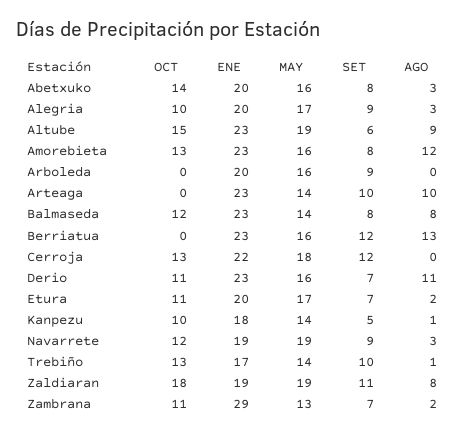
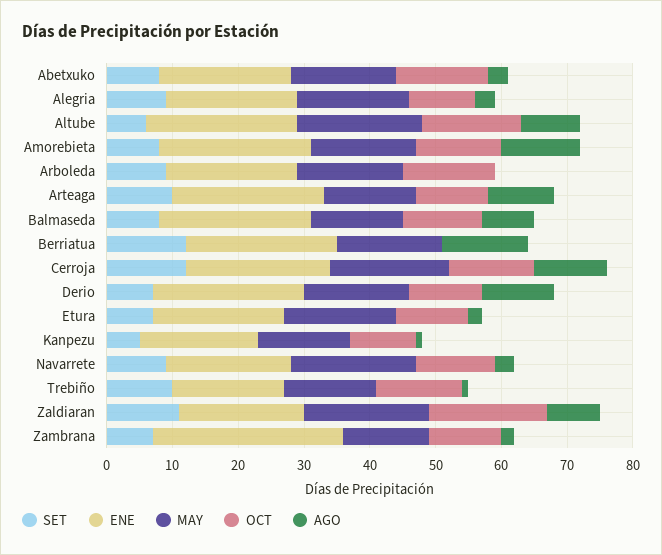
  {
    "OCT": {
      "Abetxuko": 14,
      "Alegria": 10,
      "Altube": 15,
      "Amorebieta": 13,
-     "Arboleda": 0,
+     "Arboleda": 15,
-     "Arteaga": 0,
+     "Arteaga": 10,
      "Balmaseda": 12,
      "Berriatua": 0,
      "Cerroja": 13,
      "Derio": 11,
      "Etura": 11,
      "Kanpezu": 10,
      "Navarrete": 12,
      "Trebiño": 13,
      "Zaldiaran": 18,
      "Zambrana": 11
    },
    "ENE": {
      "Abetxuko": 20,
      "Alegria": 20,
      "Altube": 23,
      "Amorebieta": 23,
      "Arboleda": 20,
      "Arteaga": 23,
      "Balmaseda": 23,
      "Berriatua": 23,
      "Cerroja": 22,
      "Derio": 23,
      "Etura": 20,
      "Kanpezu": 18,
      "Navarrete": 19,
      "Trebiño": 17,
      "Zaldiaran": 19,
      "Zambrana": 29
    },
    "MAY": {
      "Abetxuko": 16,
      "Alegria": 17,
      "Altube": 19,
      "Amorebieta": 16,
      "Arboleda": 16,
      "Arteaga": 14,
      "Balmaseda": 14,
      "Berriatua": 16,
      "Cerroja": 18,
      "Derio": 16,
      "Etura": 17,
      "Kanpezu": 14,
      "Navarrete": 19,
      "Trebiño": 14,
      "Zaldiaran": 19,
      "Zambrana": 13
    },
    "SET": {
      "Abetxuko": 8,
      "Alegria": 9,
      "Altube": 6,
      "Amorebieta": 8,
      "Arboleda": 9,
      "Arteaga": 10,
      "Balmaseda": 8,
      "Berriatua": 12,
      "Cerroja": 12,
      "Derio": 7,
      "Etura": 7,
      "Kanpezu": 5,
      "Navarrete": 9,
      "Trebiño": 10,
      "Zaldiaran": 11,
      "Zambrana": 7
    },
    "AGO": {
      "Abetxuko": 3,
      "Alegria": 3,
      "Altube": 9,
      "Amorebieta": 12,
      "Arboleda": 0,
      "Arteaga": 10,
      "Balmaseda": 8,
      "Berriatua": 13,
-     "Cerroja": 0,
+     "Cerroja": 10,
      "Derio": 11,
      "Etura": 2,
      "Kanpezu": 1,
      "Navarrete": 3,
      "Trebiño": 1,
      "Zaldiaran": 8,
      "Zambrana": 2
    }
  }

